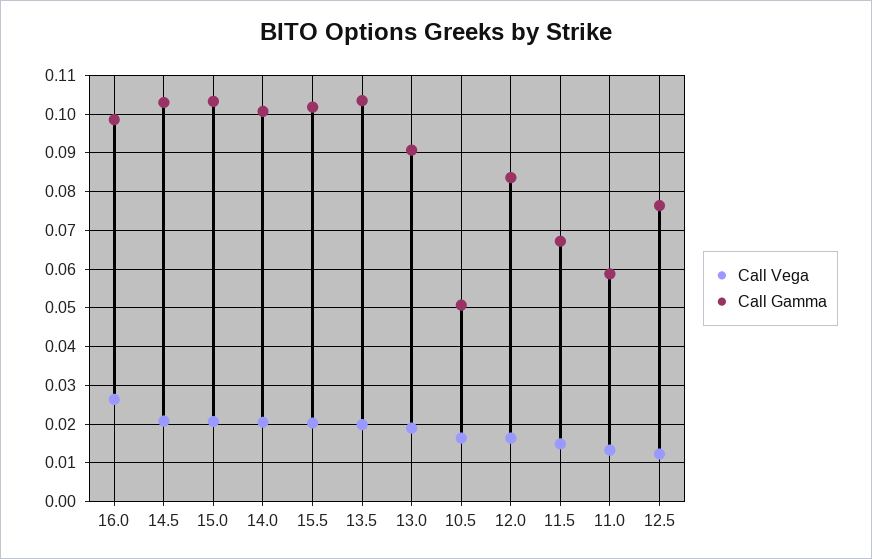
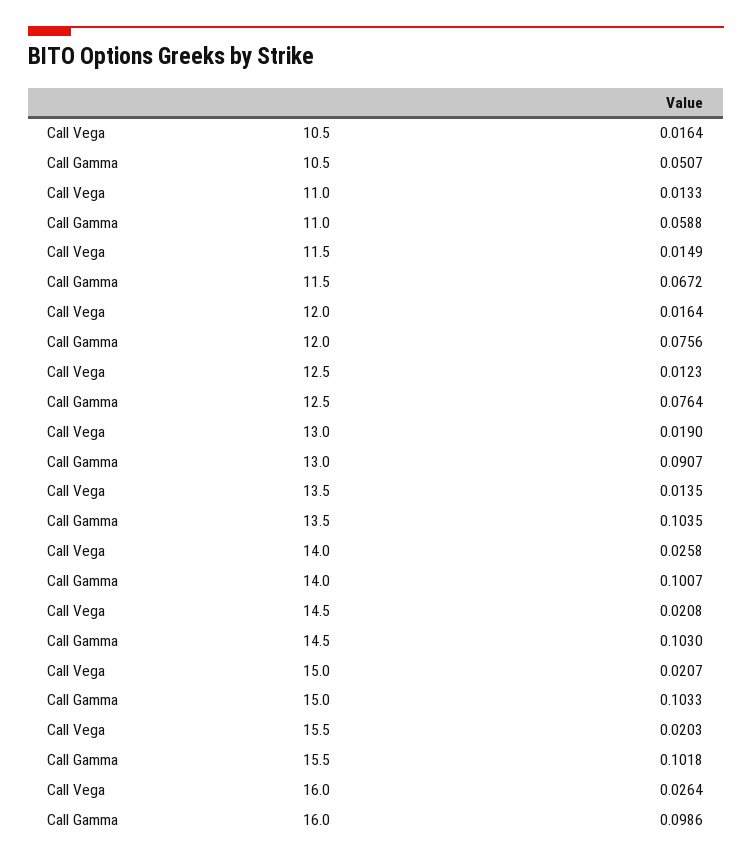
  {
    "Call Vega": {
      "16.0": 0.0264,
      "14.5": 0.0208,
      "15.0": 0.0207,
-     "14.0": 0.02,
+     "14.0": 0.0258,
      "15.5": 0.0203,
-     "13.5": 0.02,
+     "13.5": 0.0135,
      "13.0": 0.019,
      "10.5": 0.0164,
      "12.0": 0.0164,
      "11.5": 0.0149,
      "11.0": 0.0133,
      "12.5": 0.0123
    },
    "Call Gamma": {
      "16.0": 0.0986,
      "14.5": 0.103,
      "15.0": 0.1033,
      "14.0": 0.1007,
      "15.5": 0.1018,
      "13.5": 0.1035,
      "13.0": 0.0907,
      "10.5": 0.0507,
-     "12.0": 0.084,
+     "12.0": 0.0756,
      "11.5": 0.0672,
      "11.0": 0.0588,
      "12.5": 0.0764
    }
  }

